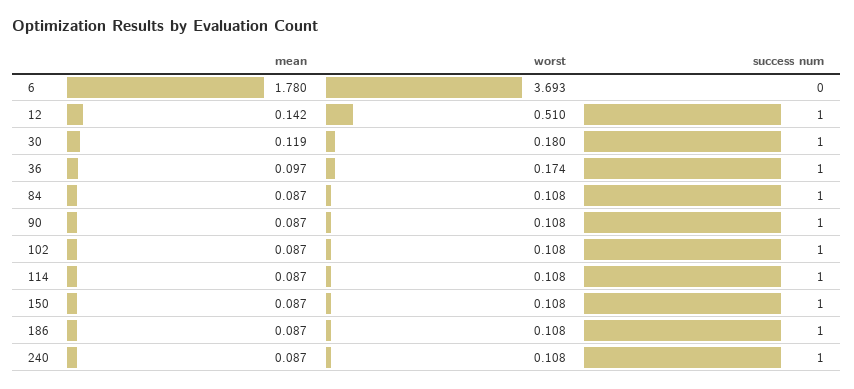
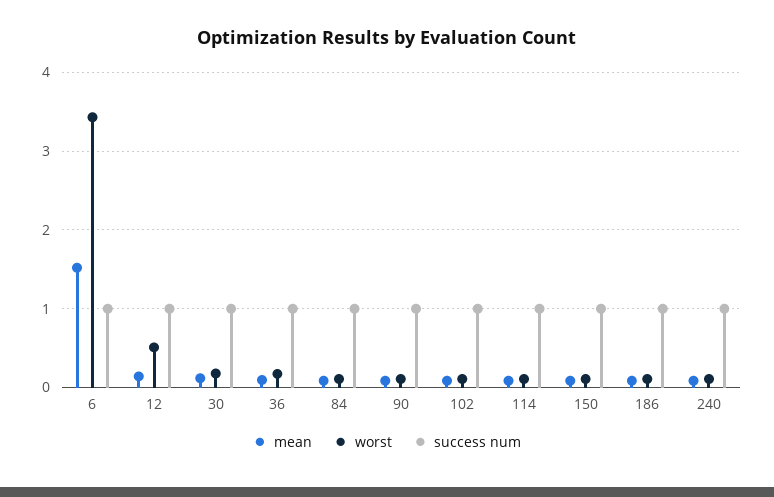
  {
    "mean": {
-     "6": 1.78,
+     "6": 1.5,
      "12": 0.142,
      "30": 0.119,
      "36": 0.097,
      "84": 0.087,
      "90": 0.087,
      "102": 0.087,
      "114": 0.087,
      "150": 0.087,
      "186": 0.087,
      "240": 0.087
    },
    "worst": {
-     "6": 3.693,
+     "6": 3.4,
      "12": 0.51,
      "30": 0.18,
      "36": 0.174,
      "84": 0.108,
      "90": 0.108,
      "102": 0.108,
      "114": 0.108,
      "150": 0.108,
      "186": 0.108,
      "240": 0.108
    },
    "success num": {
-     "6": 0,
+     "6": 1,
      "12": 1,
      "30": 1,
      "36": 1,
      "84": 1,
      "90": 1,
      "102": 1,
      "114": 1,
      "150": 1,
      "186": 1,
      "240": 1
    }
  }

